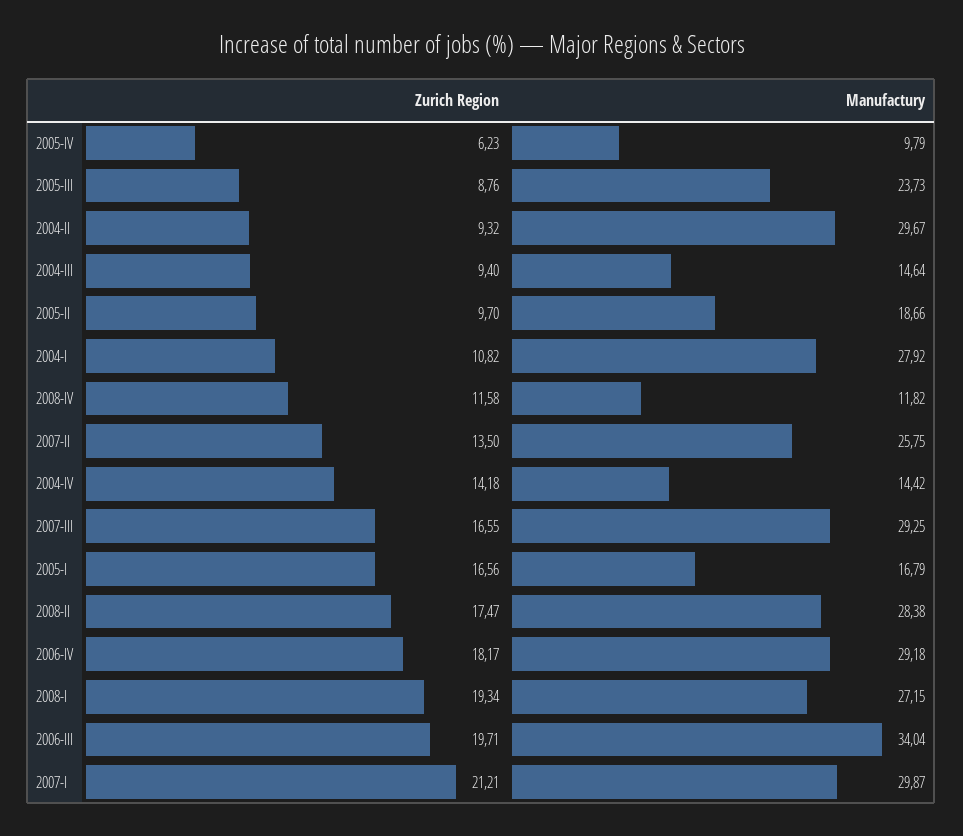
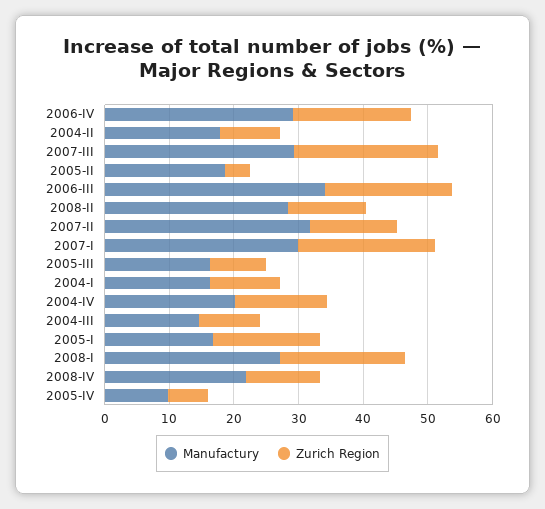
  {
    "Zurich Region": {
      "2005-IV": 6.23,
      "2005-III": 8.76,
      "2004-II": 9.32,
      "2004-III": 9.4,
-     "2005-II": 9.7,
+     "2005-II": 4,
      "2004-I": 10.82,
      "2008-IV": 11.58,
      "2007-II": 13.5,
      "2004-IV": 14.18,
-     "2007-III": 16.55,
+     "2007-III": 22,
      "2005-I": 16.56,
-     "2008-II": 17.47,
+     "2008-II": 12,
      "2006-IV": 18.17,
      "2008-I": 19.34,
      "2006-III": 19.71,
      "2007-I": 21.21
    },
    "Manufactury": {
      "2005-IV": 9.79,
-     "2005-III": 23.73,
+     "2005-III": 16,
-     "2004-II": 29.67,
+     "2004-II": 18,
      "2004-III": 14.64,
      "2005-II": 18.66,
-     "2004-I": 27.92,
+     "2004-I": 16,
-     "2008-IV": 11.82,
+     "2008-IV": 22,
-     "2007-II": 25.75,
+     "2007-II": 32,
-     "2004-IV": 14.42,
+     "2004-IV": 20,
      "2007-III": 29.25,
      "2005-I": 16.79,
      "2008-II": 28.38,
      "2006-IV": 29.18,
      "2008-I": 27.15,
      "2006-III": 34.04,
      "2007-I": 29.87
    }
  }

